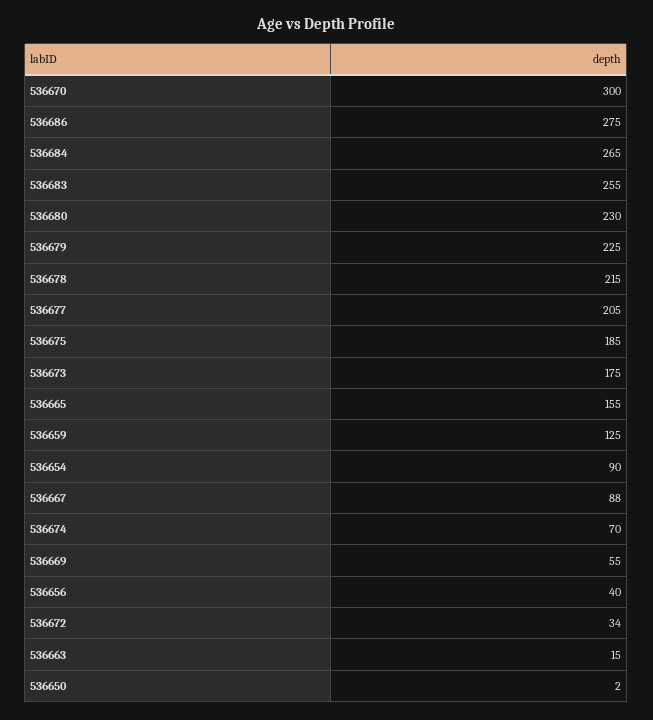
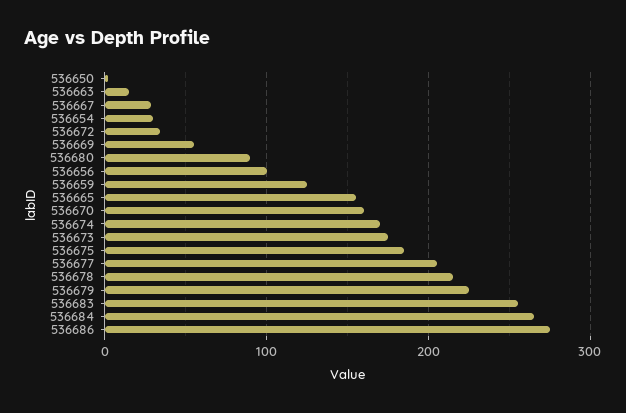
  {
-   "536670": 300,
+   "536670": 160,
    "536686": 275,
    "536684": 265,
    "536683": 255,
-   "536680": 230,
+   "536680": 90,
    "536679": 225,
    "536678": 215,
    "536677": 205,
    "536675": 185,
    "536673": 175,
    "536665": 155,
    "536659": 125,
-   "536654": 90,
+   "536654": 30,
-   "536667": 88,
+   "536667": 30,
-   "536674": 70,
+   "536674": 170,
    "536669": 55,
-   "536656": 40,
+   "536656": 100,
    "536672": 34,
    "536663": 15,
    "536650": 2
  }

